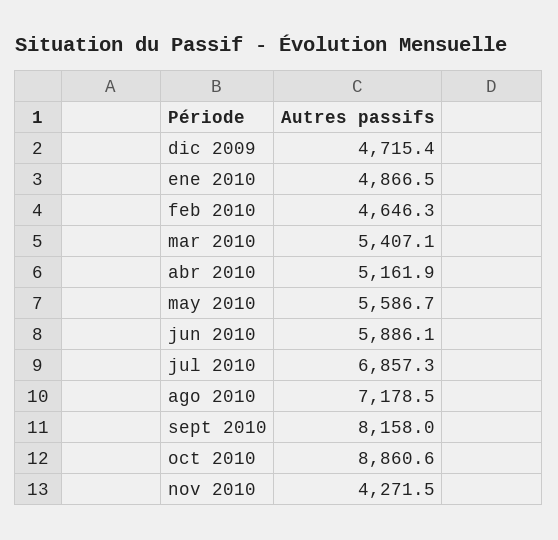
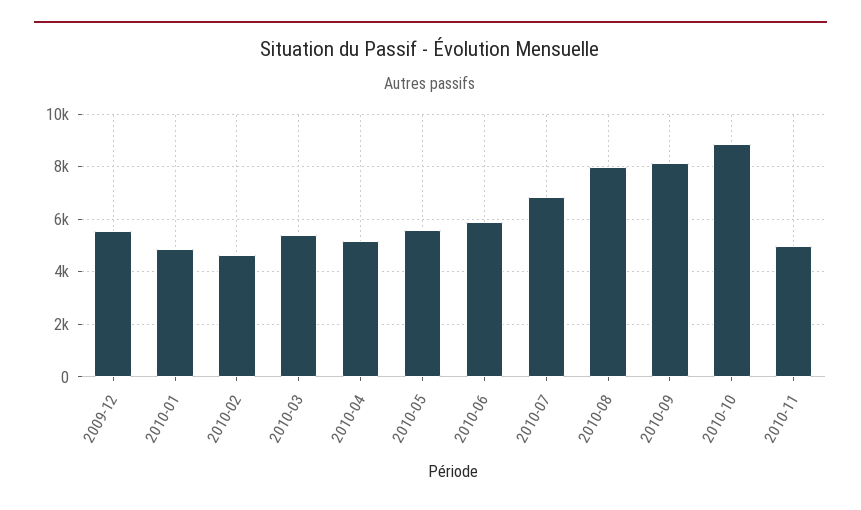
  {
-   "dic 2009": 4715.4,
+   "dic 2009": 5500,
    "ene 2010": 4866.5,
    "feb 2010": 4646.3,
    "mar 2010": 5407.1,
    "abr 2010": 5161.9,
    "may 2010": 5586.7,
    "jun 2010": 5886.1,
    "jul 2010": 6857.3,
-   "ago 2010": 7178.5,
+   "ago 2010": 8000,
    "sept 2010": 8158,
    "oct 2010": 8860.6,
-   "nov 2010": 4271.5
+   "nov 2010": 5000
  }

